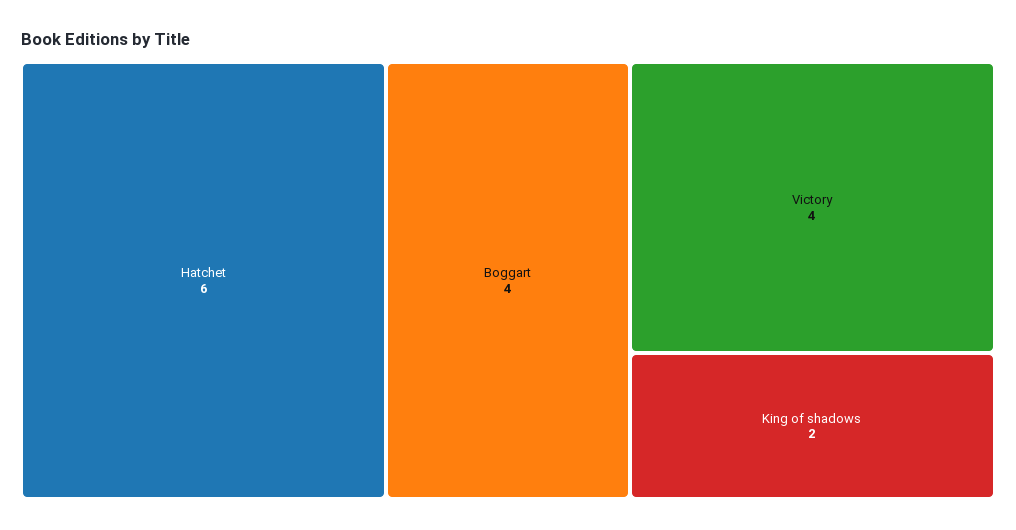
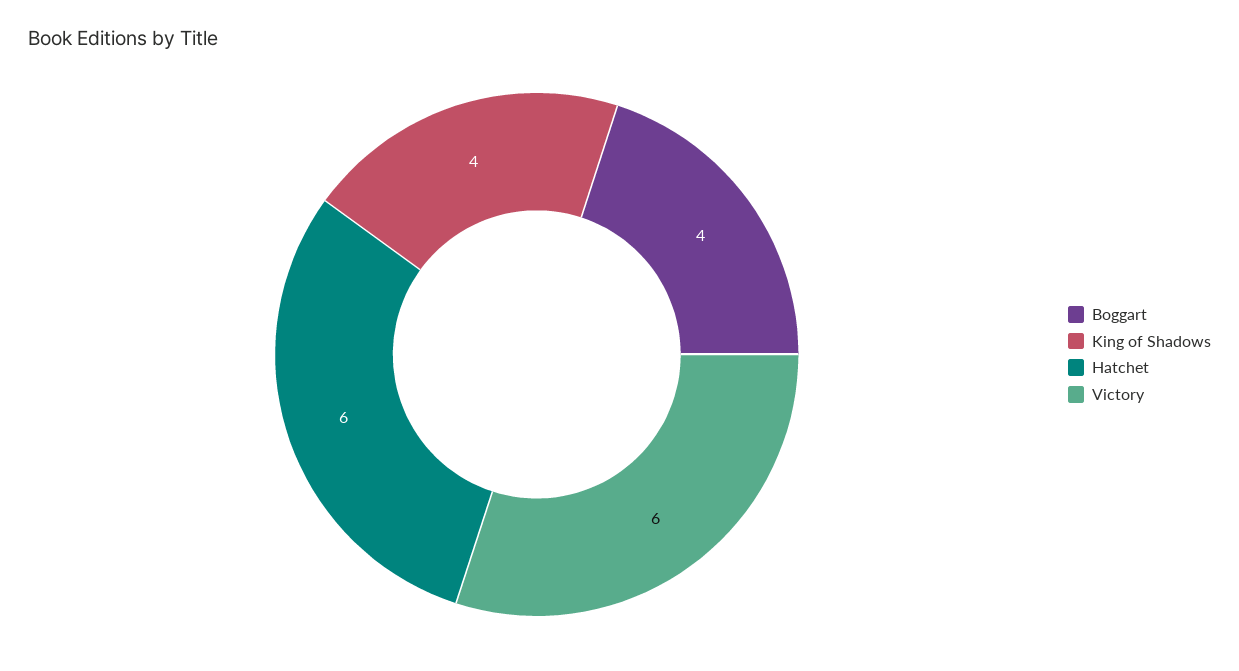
  {
    "Hatchet": 6,
    "Boggart": 4,
-   "Victory": 4,
+   "Victory": 6,
-   "King of shadows": 2
+   "King of shadows": 4
  }

